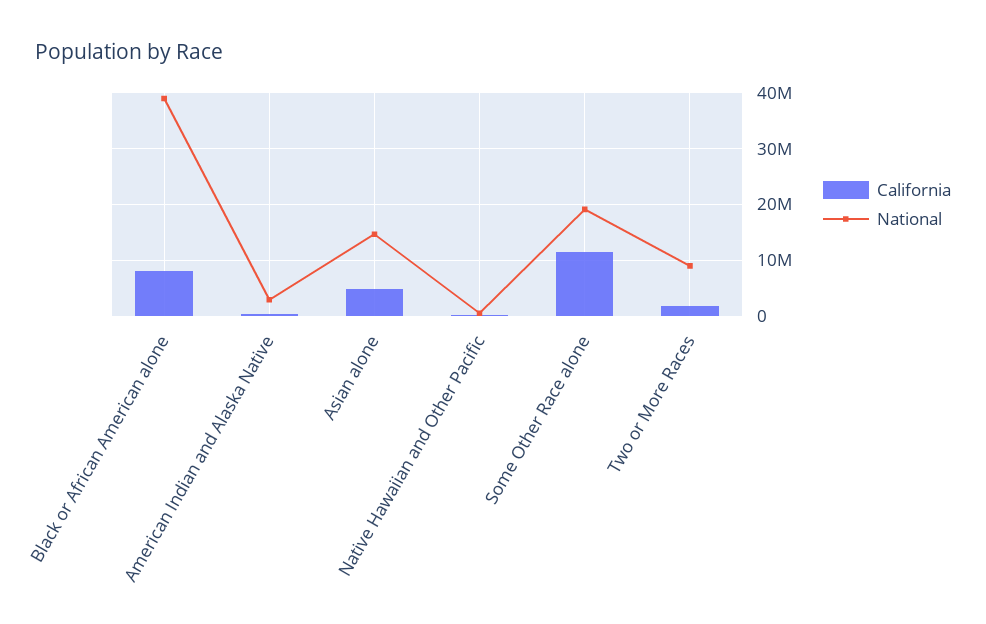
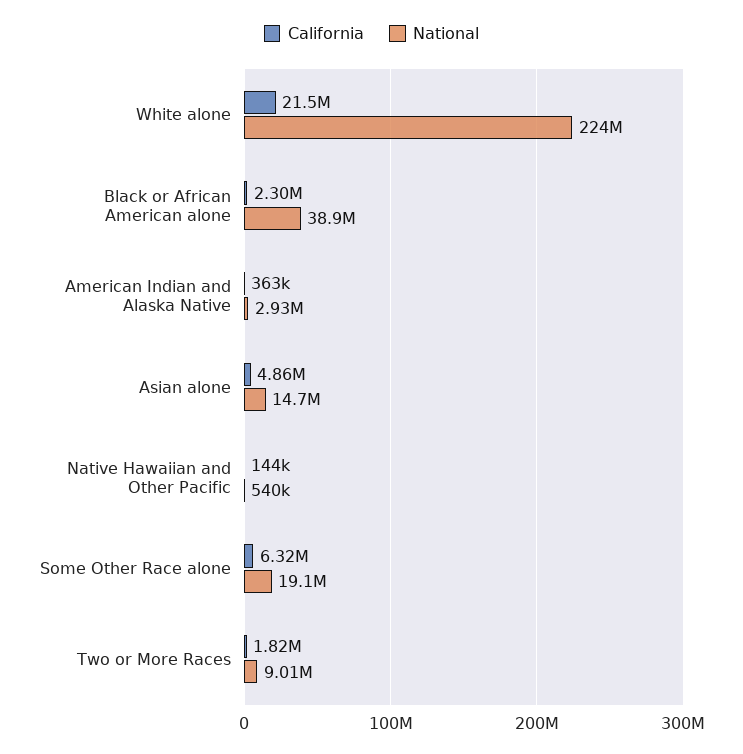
  {
    "California": {
-     "Black or African American alone": 8000000,
+     "Black or African American alone": 2300000,
      "American Indian and Alaska Native": 363000,
      "Asian alone": 4860000,
      "Native Hawaiian and Other Pacific": 144000,
-     "Some Other Race alone": 12000000,
+     "Some Other Race alone": 6320000,
-     "Two or More Races": 1820000
+     "Two or More Races": 1820000,
+     "White alone": 21500000
    },
    "National": {
      "Black or African American alone": 38900000,
      "American Indian and Alaska Native": 2930000,
      "Asian alone": 14700000,
      "Native Hawaiian and Other Pacific": 540000,
      "Some Other Race alone": 19100000,
-     "Two or More Races": 9010000
+     "Two or More Races": 9010000,
+     "White alone": 224000000
    }
  }

